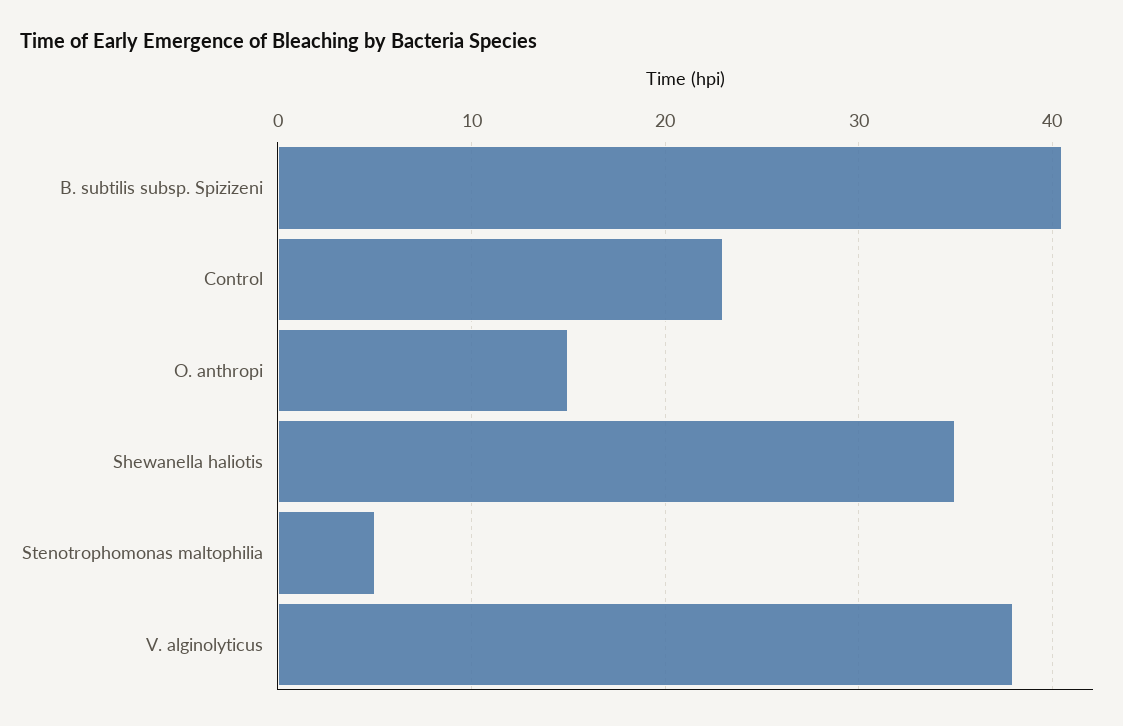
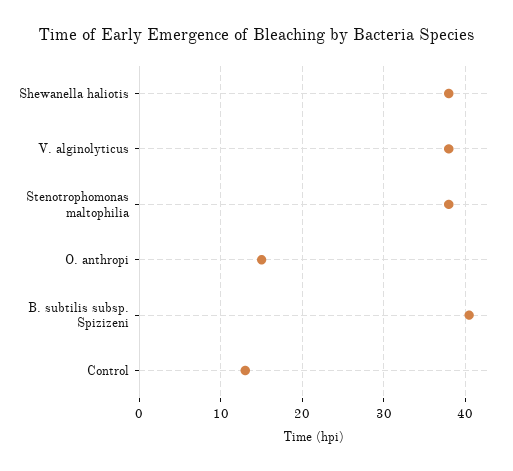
  {
    "B. subtilis subsp. Spizizeni": 41,
-   "Control": 23,
+   "Control": 13,
    "O. anthropi": 15,
-   "Shewanella haliotis": 35,
+   "Shewanella haliotis": 38,
-   "Stenotrophomonas maltophilia": 5,
+   "Stenotrophomonas maltophilia": 38,
    "V. alginolyticus": 38
  }

